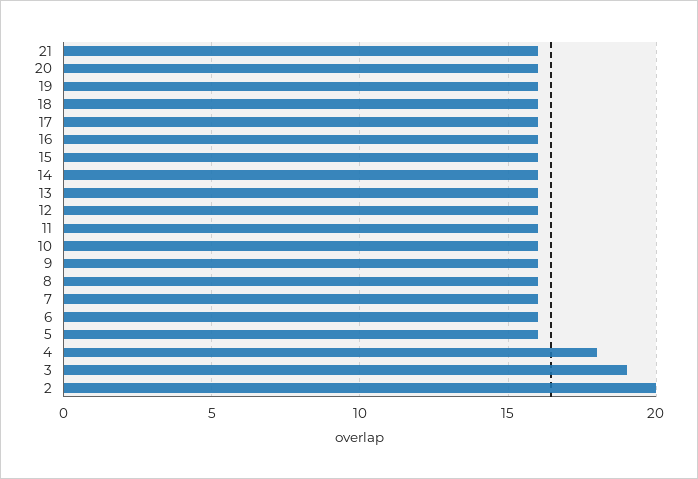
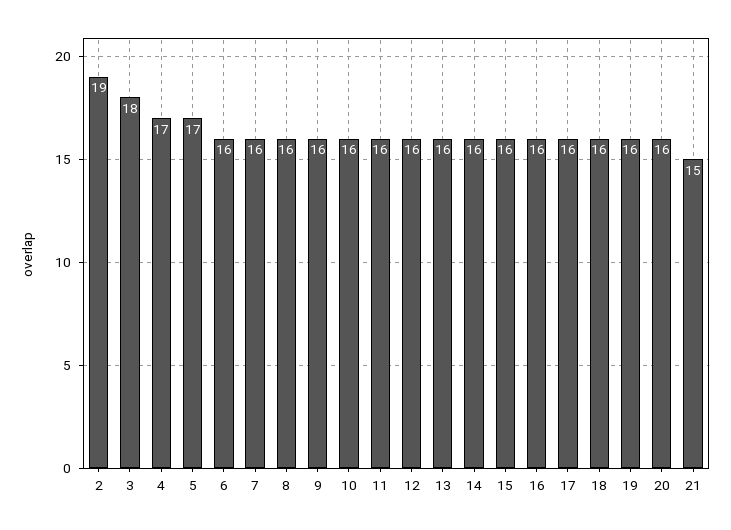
  {
-   "21": 16,
+   "21": 15,
    "20": 16,
    "19": 16,
    "18": 16,
    "17": 16,
    "16": 16,
    "15": 16,
    "14": 16,
    "13": 16,
    "12": 16,
    "11": 16,
    "10": 16,
    "9": 16,
    "8": 16,
    "7": 16,
    "6": 16,
-   "5": 16,
+   "5": 17,
-   "4": 18,
+   "4": 17,
-   "3": 19,
+   "3": 18,
-   "2": 20
+   "2": 19
  }

